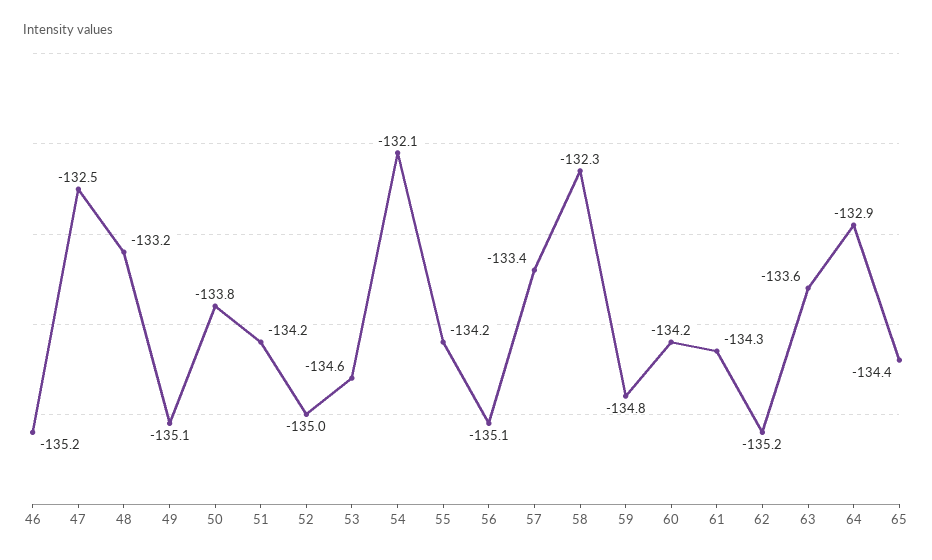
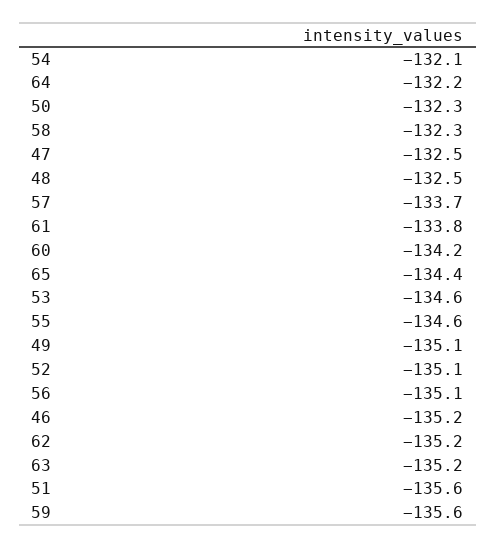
  {
    "46": -135.2,
    "47": -132.5,
-   "48": -133.2,
+   "48": -132.5,
    "49": -135.1,
-   "50": -133.8,
+   "50": -132.3,
-   "51": -134.2,
+   "51": -135.6,
-   "52": -135,
+   "52": -135.1,
    "53": -134.6,
    "54": -132.1,
-   "55": -134.2,
+   "55": -134.6,
    "56": -135.1,
-   "57": -133.4,
+   "57": -133.7,
    "58": -132.3,
-   "59": -134.8,
+   "59": -135.6,
    "60": -134.2,
-   "61": -134.3,
+   "61": -133.8,
    "62": -135.2,
-   "63": -133.6,
+   "63": -135.2,
-   "64": -132.9,
+   "64": -132.2,
    "65": -134.4
  }

